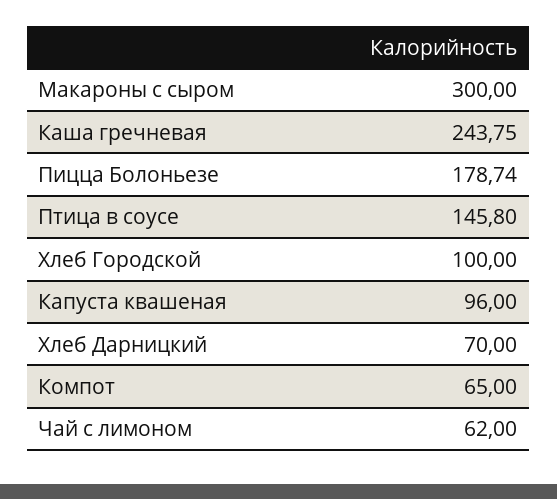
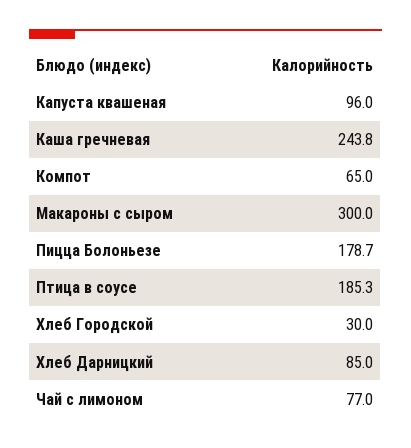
  {
    "Макароны с сыром": 300,
    "Каша гречневая": 243.75,
    "Пицца Болоньезе": 178.74,
-   "Птица в соусе": 145.8,
+   "Птица в соусе": 185.3,
-   "Хлеб Городской": 100,
+   "Хлеб Городской": 30,
    "Капуста квашеная": 96,
-   "Хлеб Дарницкий": 70,
+   "Хлеб Дарницкий": 85,
    "Компот": 65,
-   "Чай с лимоном": 62
+   "Чай с лимоном": 77
  }

